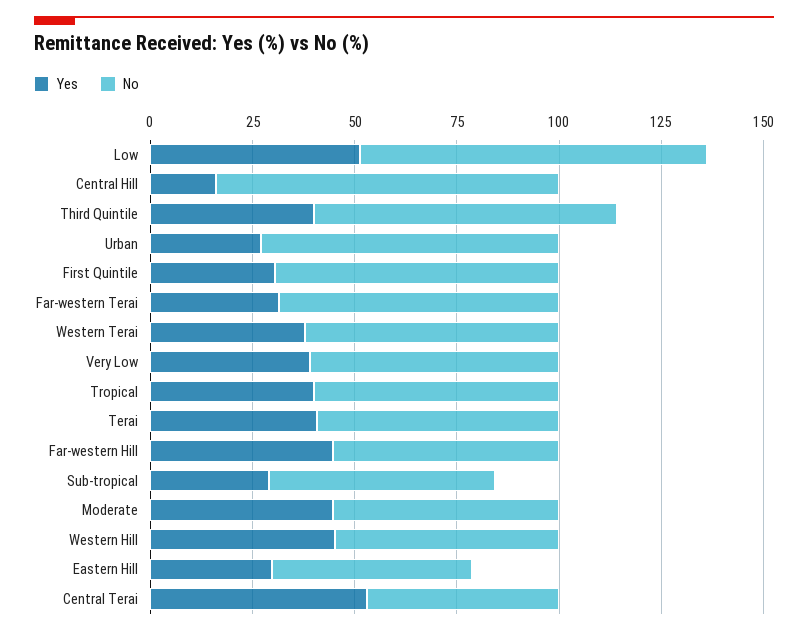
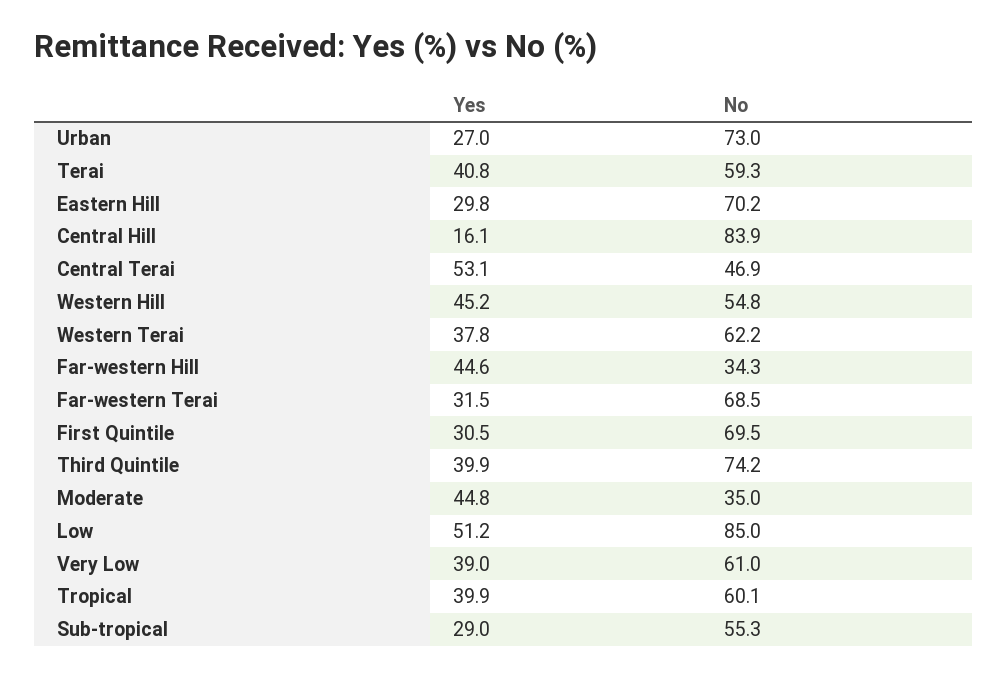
  {
    "Yes": {
      "Low": 51.2,
      "Central Hill": 16.1,
      "Third Quintile": 39.9,
      "Urban": 27,
      "First Quintile": 30.5,
      "Far-western Terai": 31.5,
      "Western Terai": 37.8,
      "Very Low": 39,
      "Tropical": 39.9,
      "Terai": 40.8,
      "Far-western Hill": 44.6,
      "Sub-tropical": 29,
      "Moderate": 44.8,
      "Western Hill": 45.2,
      "Eastern Hill": 29.8,
      "Central Terai": 53.1
    },
    "No": {
      "Low": 85,
      "Central Hill": 83.9,
      "Third Quintile": 74.2,
      "Urban": 73,
      "First Quintile": 69.5,
      "Far-western Terai": 68.5,
      "Western Terai": 62.2,
      "Very Low": 61,
      "Tropical": 60.1,
      "Terai": 59.3,
-     "Far-western Hill": 55,
+     "Far-western Hill": 34.3,
      "Sub-tropical": 55.3,
-     "Moderate": 55,
+     "Moderate": 35,
      "Western Hill": 54.8,
-     "Eastern Hill": 50,
+     "Eastern Hill": 70.2,
      "Central Terai": 46.9
    }
  }

